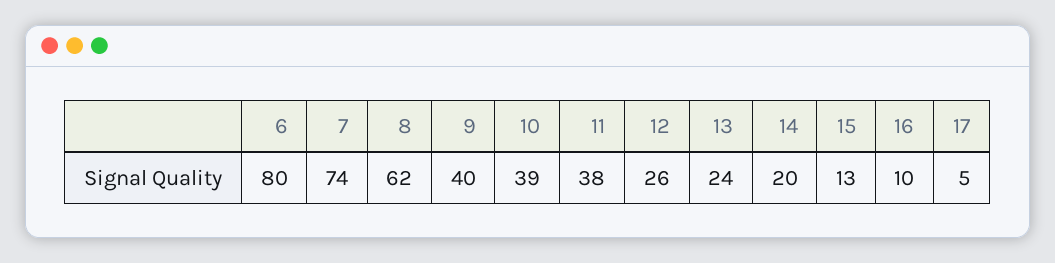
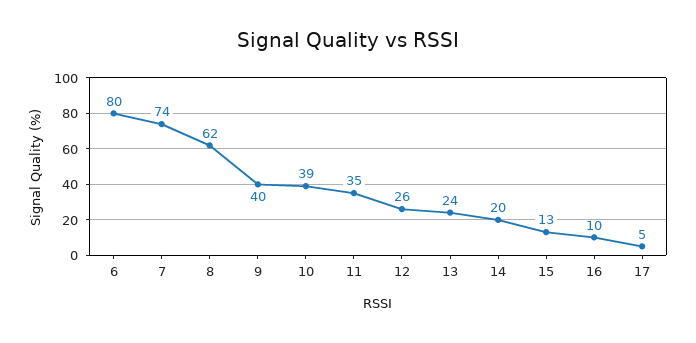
  {
    "6": 80,
    "7": 74,
    "8": 62,
    "9": 40,
    "10": 39,
-   "11": 38,
+   "11": 35,
    "12": 26,
    "13": 24,
    "14": 20,
    "15": 13,
    "16": 10,
    "17": 5
  }

